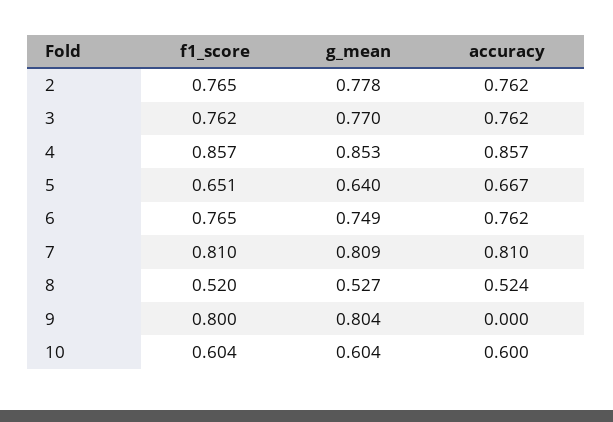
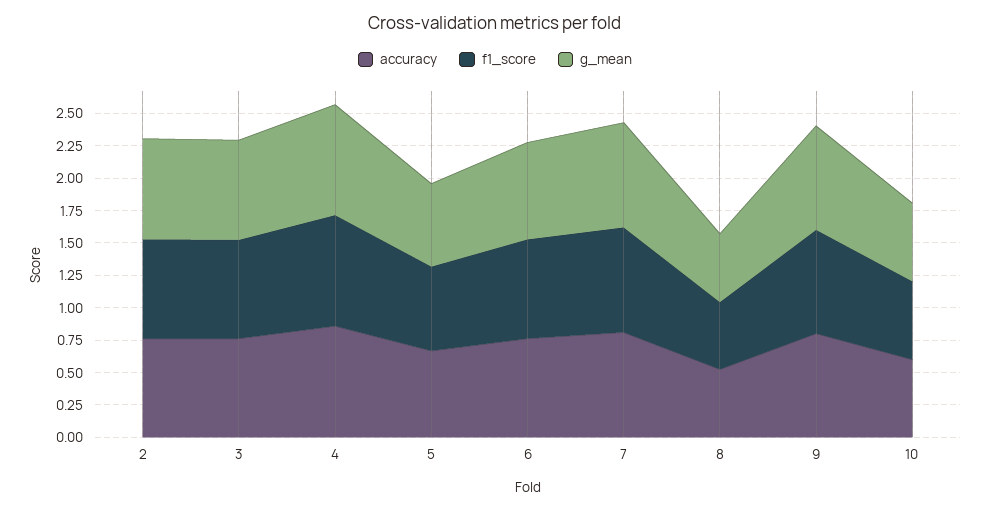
  {
    "f1_score": {
      "2": 0.765,
      "3": 0.762,
      "4": 0.857,
      "5": 0.651,
      "6": 0.765,
      "7": 0.81,
      "8": 0.52,
      "9": 0.8,
      "10": 0.604
    },
    "g_mean": {
      "2": 0.778,
      "3": 0.77,
      "4": 0.853,
      "5": 0.64,
      "6": 0.749,
      "7": 0.809,
      "8": 0.527,
      "9": 0.804,
      "10": 0.604
    },
    "accuracy": {
      "2": 0.762,
      "3": 0.762,
      "4": 0.857,
      "5": 0.667,
      "6": 0.762,
      "7": 0.81,
      "8": 0.524,
-     "9": 0,
+     "9": 0.75,
      "10": 0.6
    }
  }

